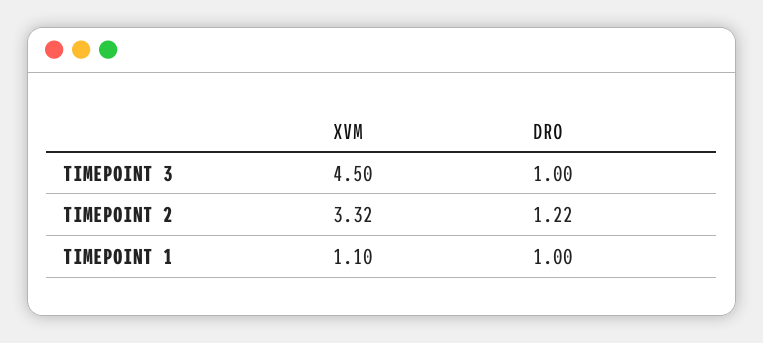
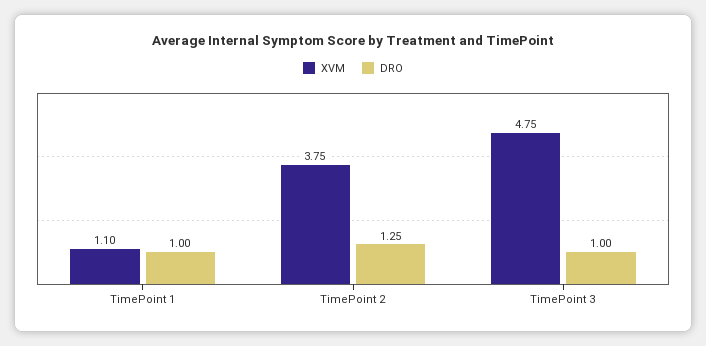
  {
    "XVM": {
-     "TIMEPOINT 3": 4.5,
+     "TIMEPOINT 3": 4.75,
-     "TIMEPOINT 2": 3.32,
+     "TIMEPOINT 2": 3.75,
      "TIMEPOINT 1": 1.1
    },
    "DRO": {
      "TIMEPOINT 3": 1,
-     "TIMEPOINT 2": 1.22,
+     "TIMEPOINT 2": 1.25,
      "TIMEPOINT 1": 1
    }
  }

